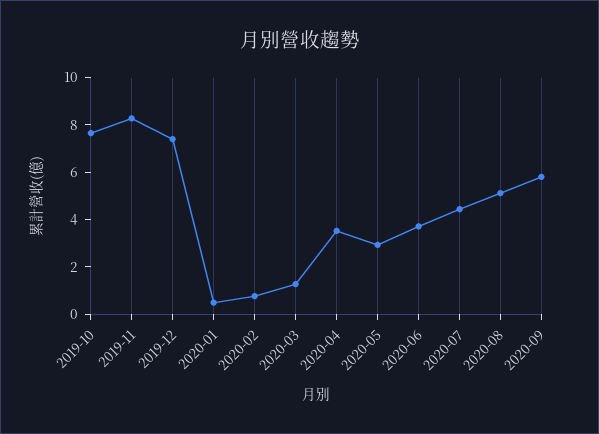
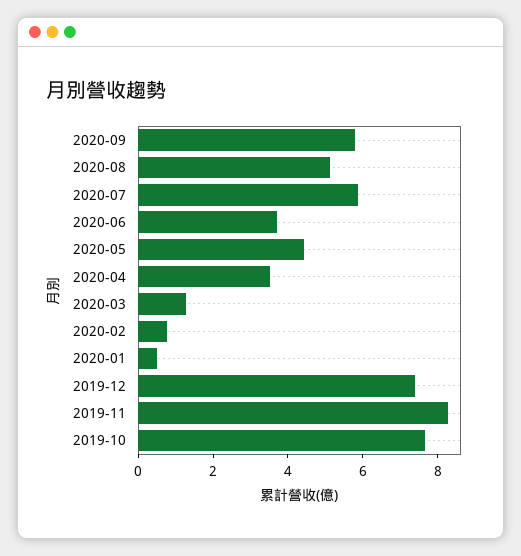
  {
    "2019-10": 7.5,
    "2019-11": 8.5,
    "2019-12": 7.5,
    "2020-01": 0.5,
    "2020-02": 1,
    "2020-03": 1.5,
    "2020-04": 3.5,
-   "2020-05": 3,
+   "2020-05": 4.5,
    "2020-06": 3.5,
-   "2020-07": 4.5,
+   "2020-07": 6,
    "2020-08": 5,
    "2020-09": 6
  }

